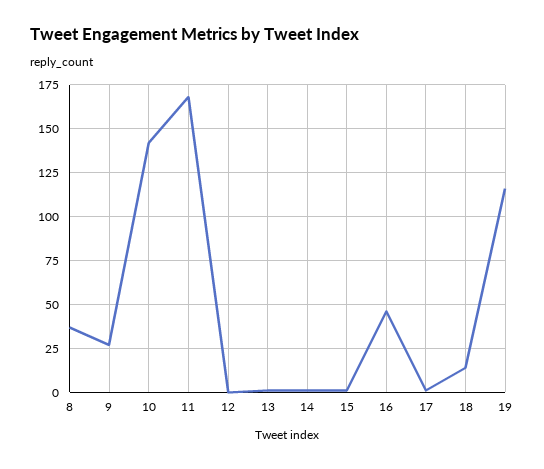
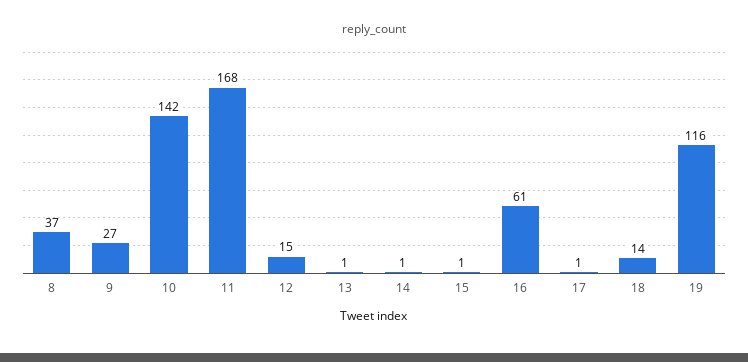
  {
    "8": 37,
    "9": 27,
    "10": 142,
    "11": 168,
-   "12": 0,
+   "12": 15,
    "13": 1,
    "14": 1,
    "15": 1,
-   "16": 45,
+   "16": 61,
    "17": 1,
    "18": 14,
    "19": 116
  }

